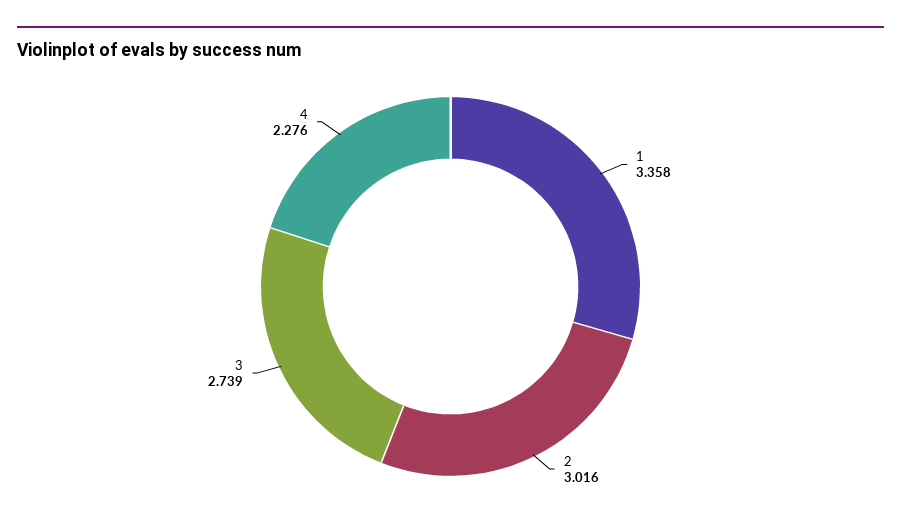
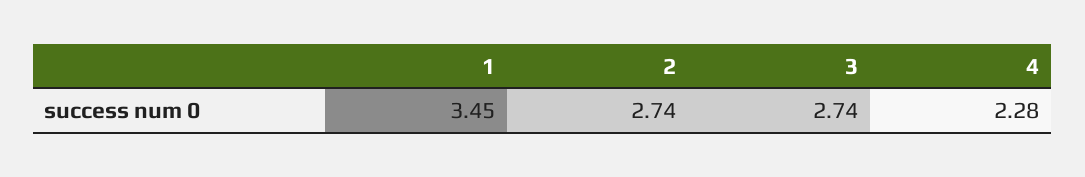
  {
-   "1": 3.358,
+   "1": 3.45,
-   "2": 3.016,
+   "2": 2.74,
    "3": 2.739,
    "4": 2.276
  }

